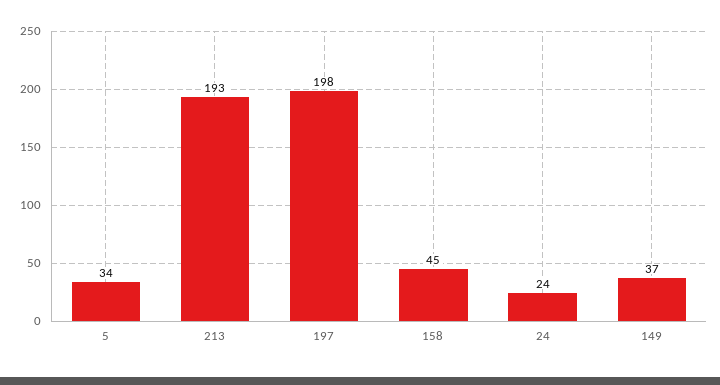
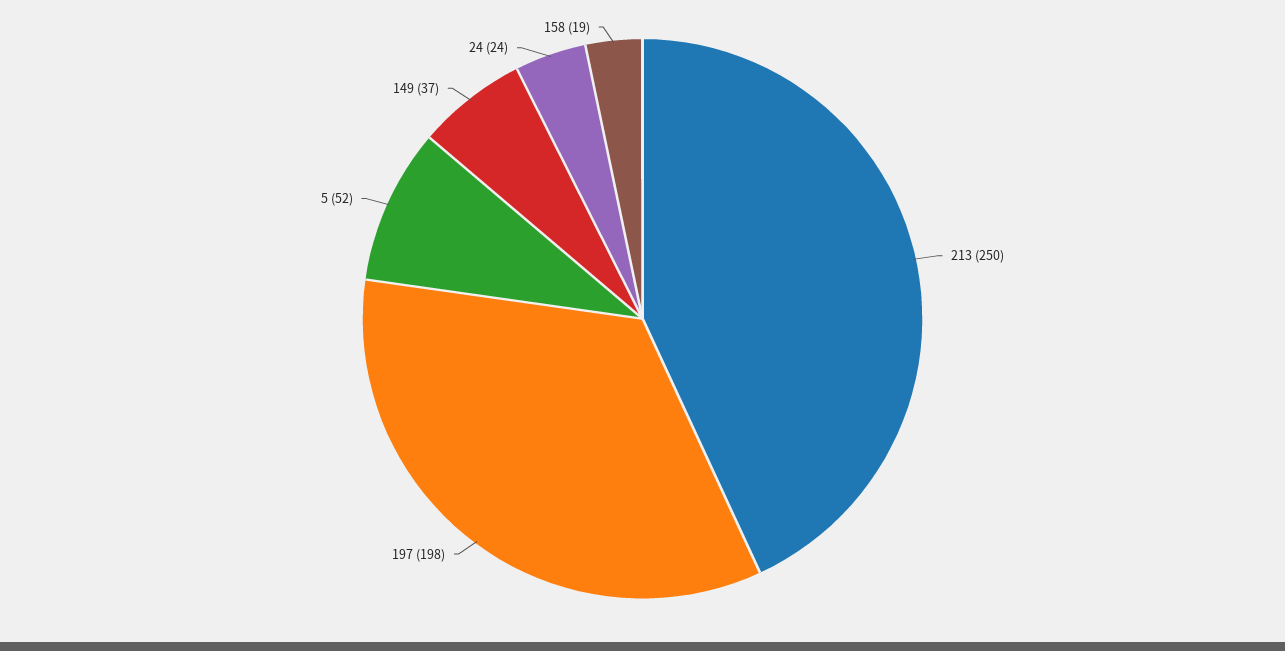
  {
-   "5": 34,
+   "5": 52,
-   "213": 193,
+   "213": 250,
    "197": 198,
-   "158": 45,
+   "158": 19,
    "24": 24,
    "149": 37
  }

